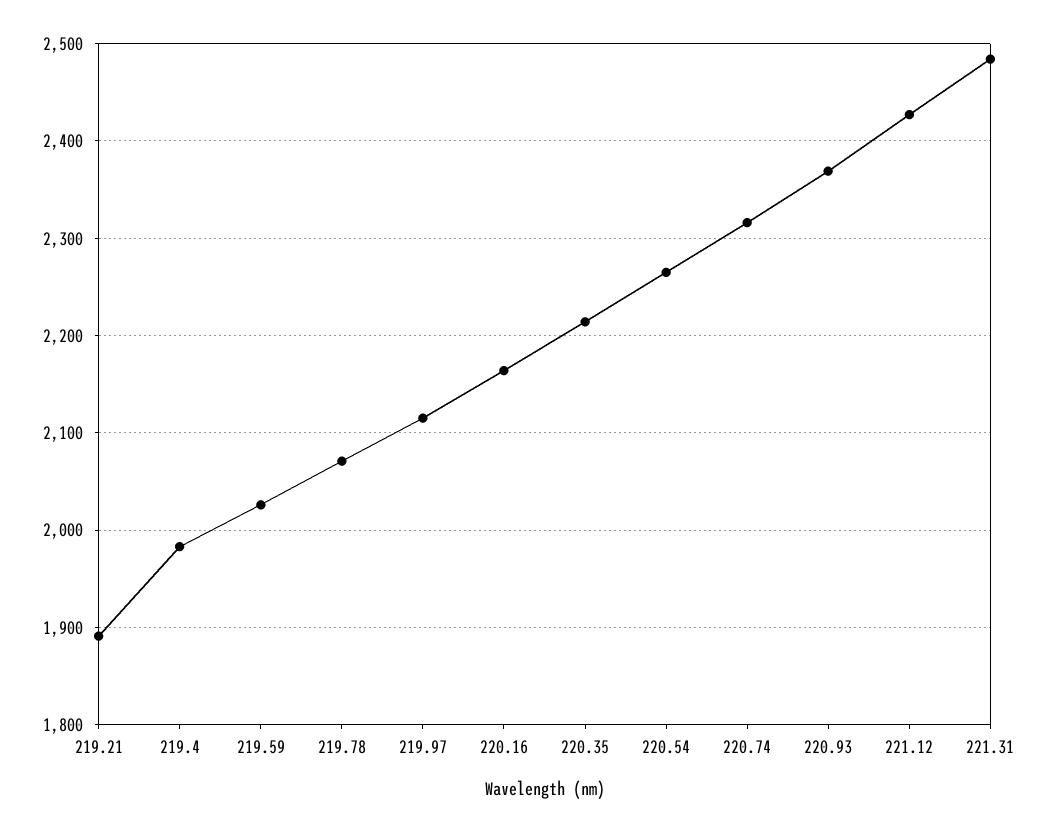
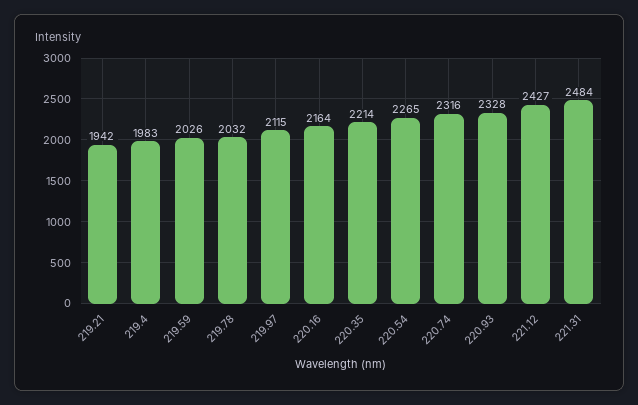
  {
-   "219.21": 1890,
+   "219.21": 1942,
    "219.4": 1983,
    "219.59": 2026,
-   "219.78": 2070,
+   "219.78": 2032,
    "219.97": 2115,
    "220.16": 2164,
    "220.35": 2214,
    "220.54": 2265,
    "220.74": 2316,
-   "220.93": 2370,
+   "220.93": 2328,
    "221.12": 2427,
    "221.31": 2484
  }

